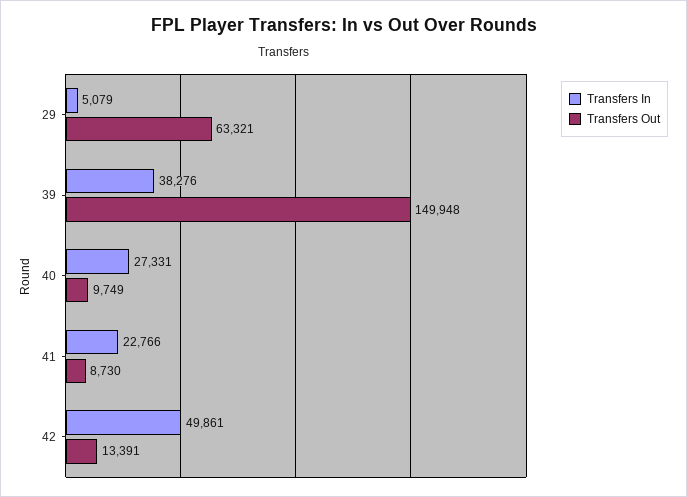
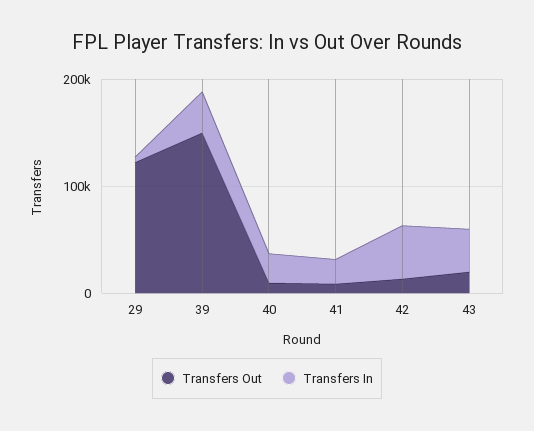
  {
    "Transfers In": {
      "29": 5079,
      "39": 38276,
      "40": 27331,
      "41": 22766,
-     "42": 49861
+     "42": 49861,
+     "43": 40000
    },
    "Transfers Out": {
-     "29": 63321,
+     "29": 120000,
      "39": 149948,
      "40": 9749,
      "41": 8730,
-     "42": 13391
+     "42": 13391,
+     "43": 20000
    }
  }

